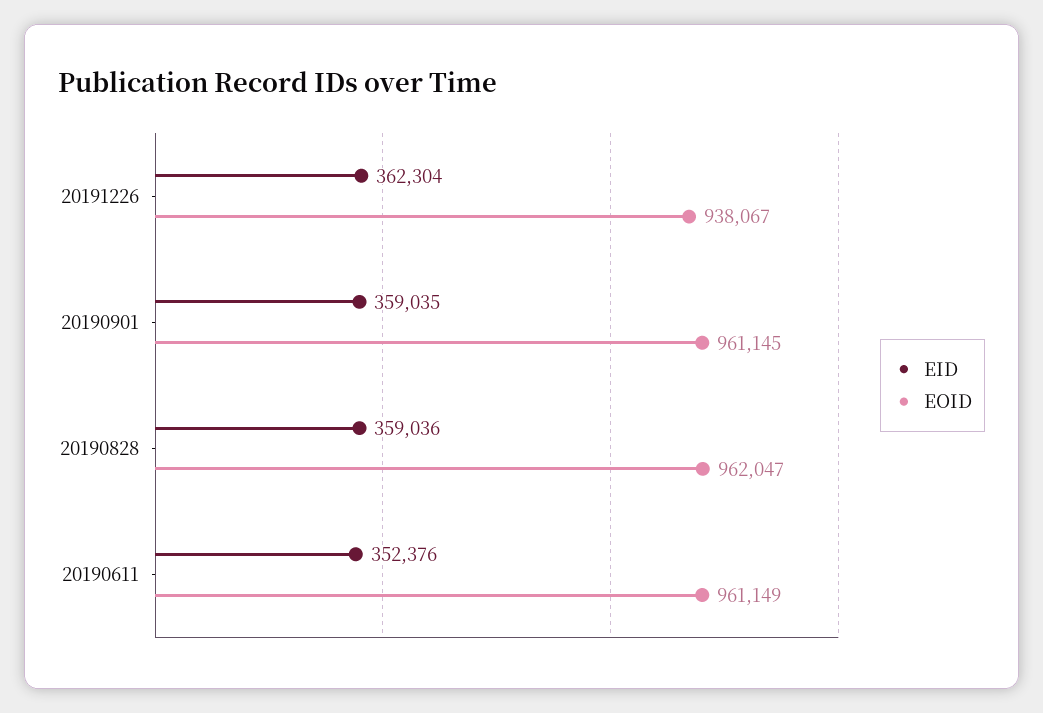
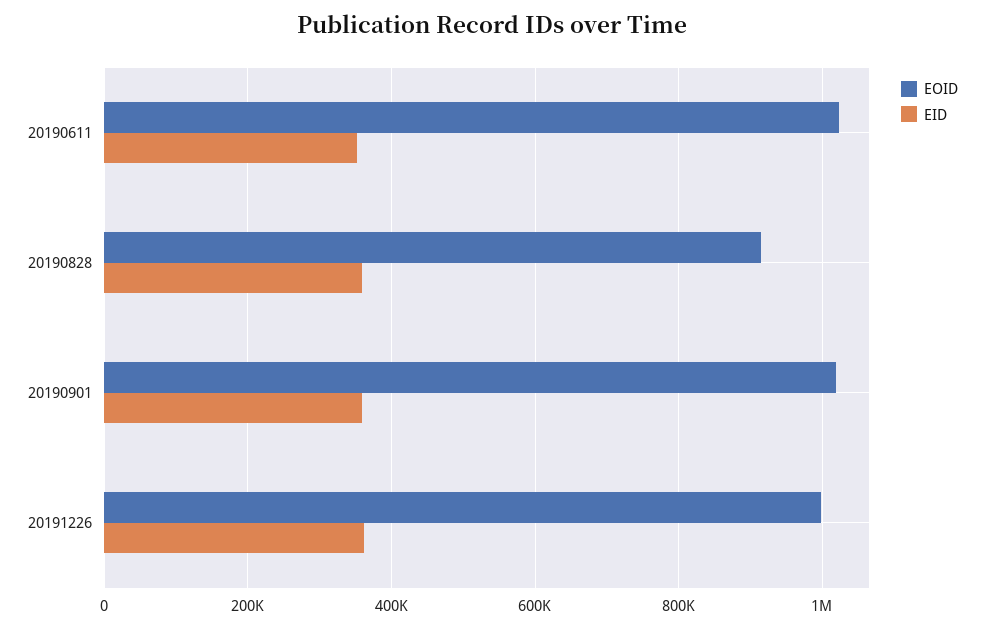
  {
    "EID": {
      "20191226": 362304,
      "20190901": 359035,
      "20190828": 359036,
      "20190611": 352376
    },
    "EOID": {
-     "20191226": 938067,
+     "20191226": 1000000,
-     "20190901": 961145,
+     "20190901": 1020000,
-     "20190828": 962047,
+     "20190828": 920000,
-     "20190611": 961149
+     "20190611": 1020000
    }
  }

